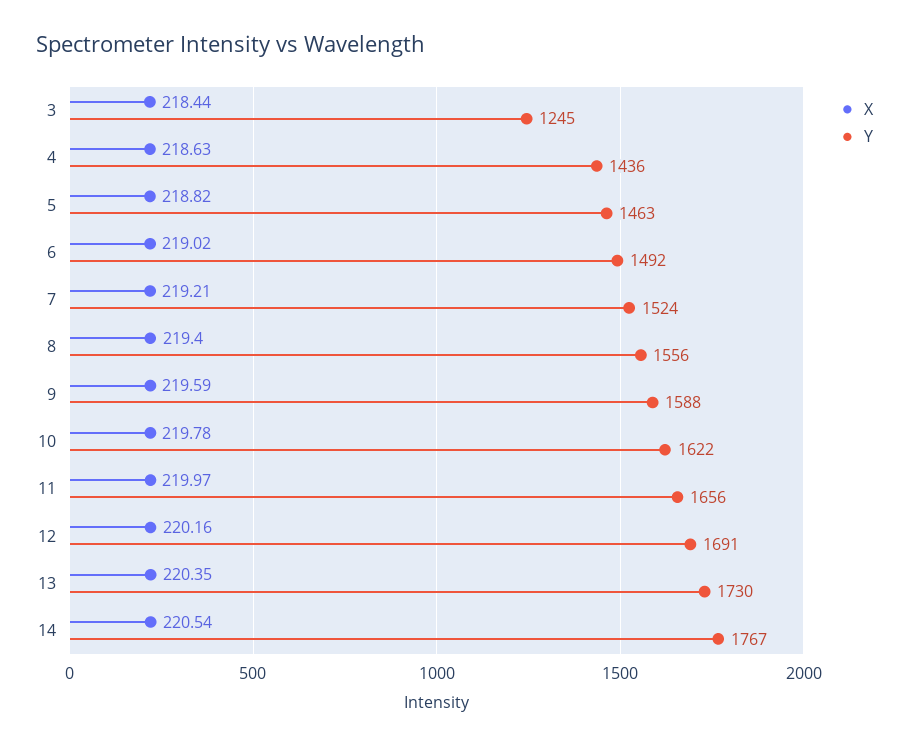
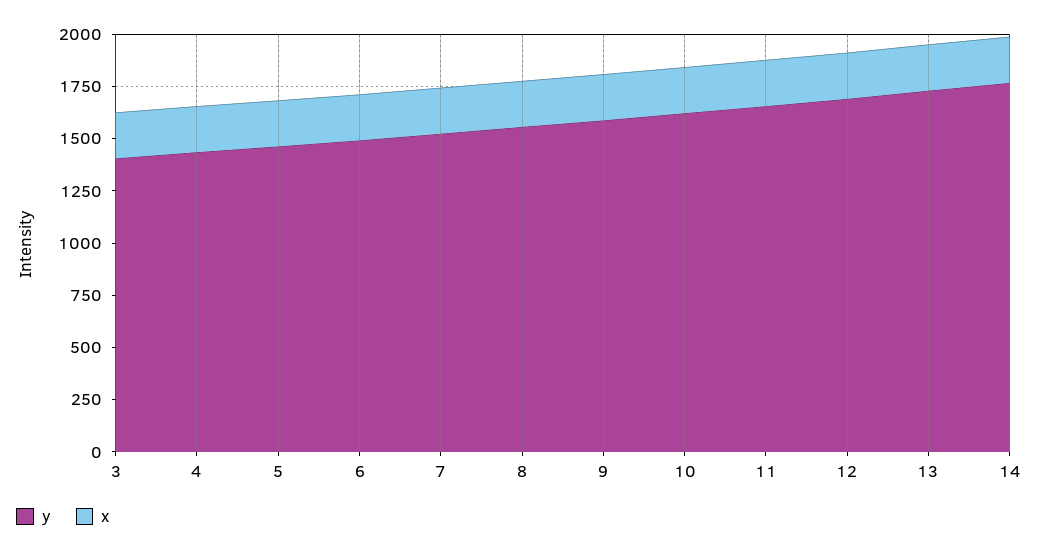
  {
    "X": {
      "3": 218.44,
      "4": 218.63,
      "5": 218.82,
      "6": 219.02,
      "7": 219.21,
      "8": 219.4,
      "9": 219.59,
      "10": 219.78,
      "11": 219.97,
      "12": 220.16,
      "13": 220.35,
      "14": 220.54
    },
    "Y": {
-     "3": 1245,
+     "3": 1400,
      "4": 1436,
      "5": 1463,
      "6": 1492,
      "7": 1524,
      "8": 1556,
      "9": 1588,
      "10": 1622,
      "11": 1656,
      "12": 1691,
      "13": 1730,
      "14": 1767
    }
  }

